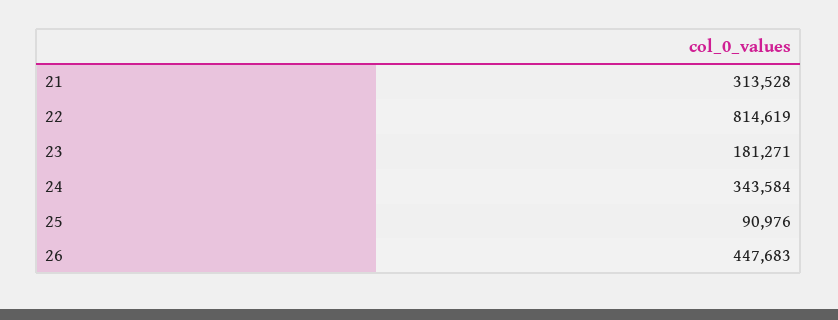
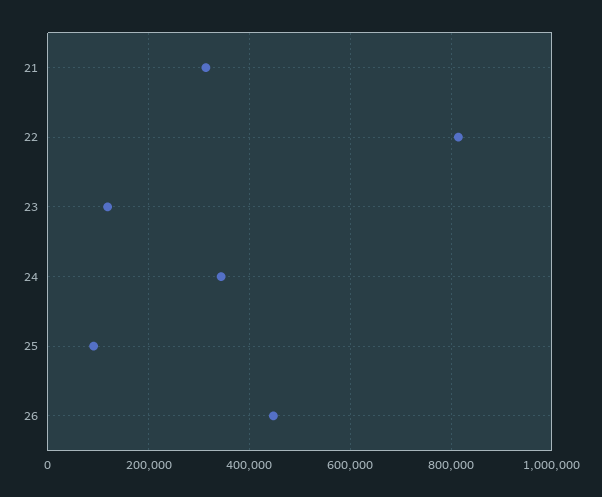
  {
    "21": 313528,
    "22": 814619,
-   "23": 181271,
+   "23": 120000,
    "24": 343584,
    "25": 90976,
    "26": 447683
  }

